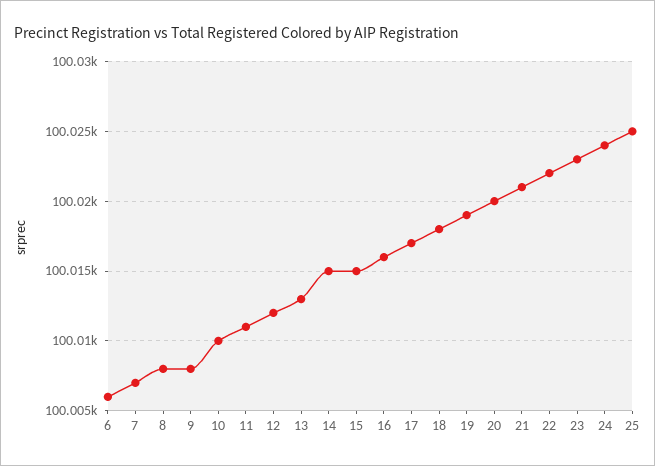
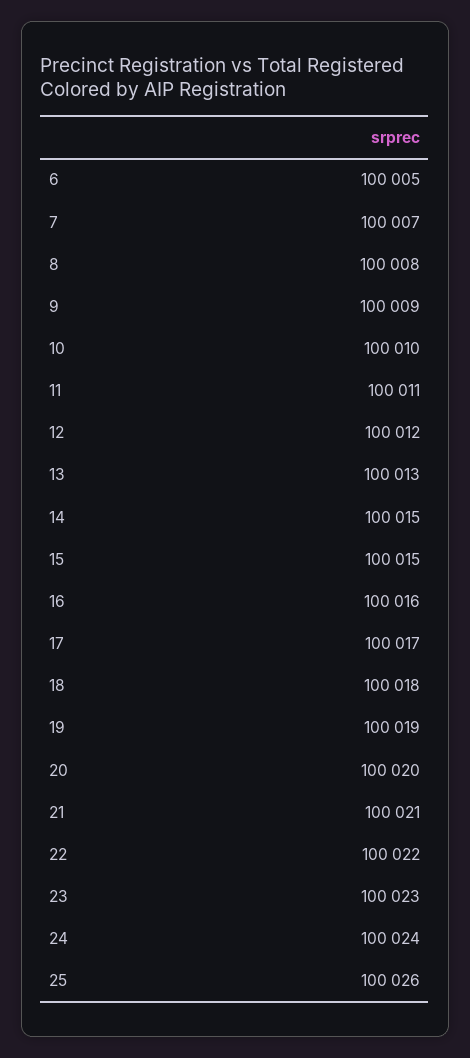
  {
-   "6": 100006,
+   "6": 100005,
    "7": 100007,
    "8": 100008,
-   "9": 100008,
+   "9": 100009,
    "10": 100010,
    "11": 100011,
    "12": 100012,
    "13": 100013,
    "14": 100015,
    "15": 100015,
    "16": 100016,
    "17": 100017,
    "18": 100018,
    "19": 100019,
    "20": 100020,
    "21": 100021,
    "22": 100022,
    "23": 100023,
    "24": 100024,
-   "25": 100025
+   "25": 100026
  }

